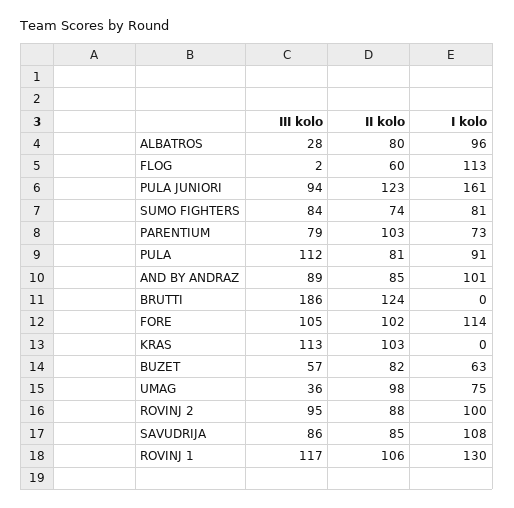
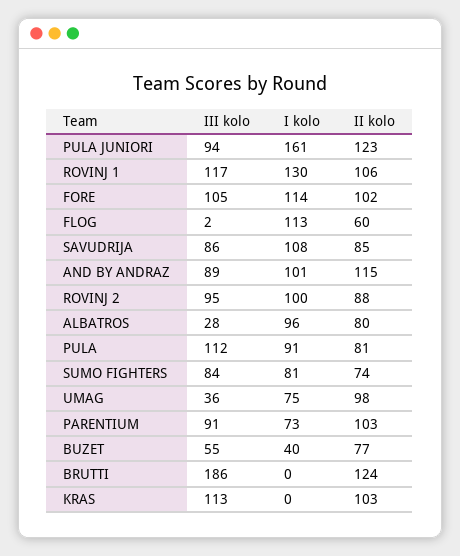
  {
    "III kolo": {
      "ALBATROS": 28,
      "FLOG": 2,
      "PULA JUNIORI": 94,
      "SUMO FIGHTERS": 84,
-     "PARENTIUM": 79,
+     "PARENTIUM": 91,
      "PULA": 112,
      "AND BY ANDRAZ": 89,
      "BRUTTI": 186,
      "FORE": 105,
      "KRAS": 113,
-     "BUZET": 57,
+     "BUZET": 55,
      "UMAG": 36,
      "ROVINJ 2": 95,
      "SAVUDRIJA": 86,
      "ROVINJ 1": 117
    },
    "II kolo": {
      "ALBATROS": 80,
      "FLOG": 60,
      "PULA JUNIORI": 123,
      "SUMO FIGHTERS": 74,
      "PARENTIUM": 103,
      "PULA": 81,
-     "AND BY ANDRAZ": 85,
+     "AND BY ANDRAZ": 115,
      "BRUTTI": 124,
      "FORE": 102,
      "KRAS": 103,
-     "BUZET": 82,
+     "BUZET": 77,
      "UMAG": 98,
      "ROVINJ 2": 88,
      "SAVUDRIJA": 85,
      "ROVINJ 1": 106
    },
    "I kolo": {
      "ALBATROS": 96,
      "FLOG": 113,
      "PULA JUNIORI": 161,
      "SUMO FIGHTERS": 81,
      "PARENTIUM": 73,
      "PULA": 91,
      "AND BY ANDRAZ": 101,
      "BRUTTI": 0,
      "FORE": 114,
      "KRAS": 0,
-     "BUZET": 63,
+     "BUZET": 40,
      "UMAG": 75,
      "ROVINJ 2": 100,
      "SAVUDRIJA": 108,
      "ROVINJ 1": 130
    }
  }

